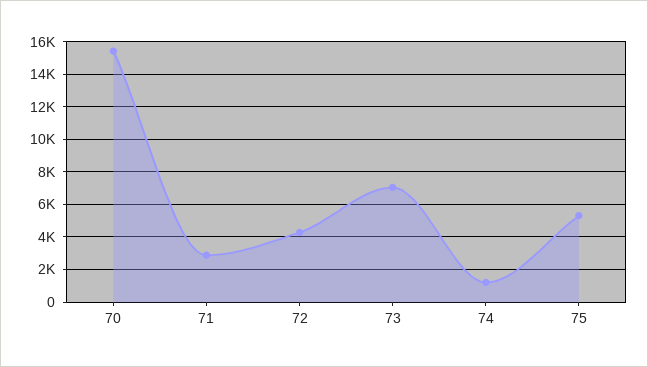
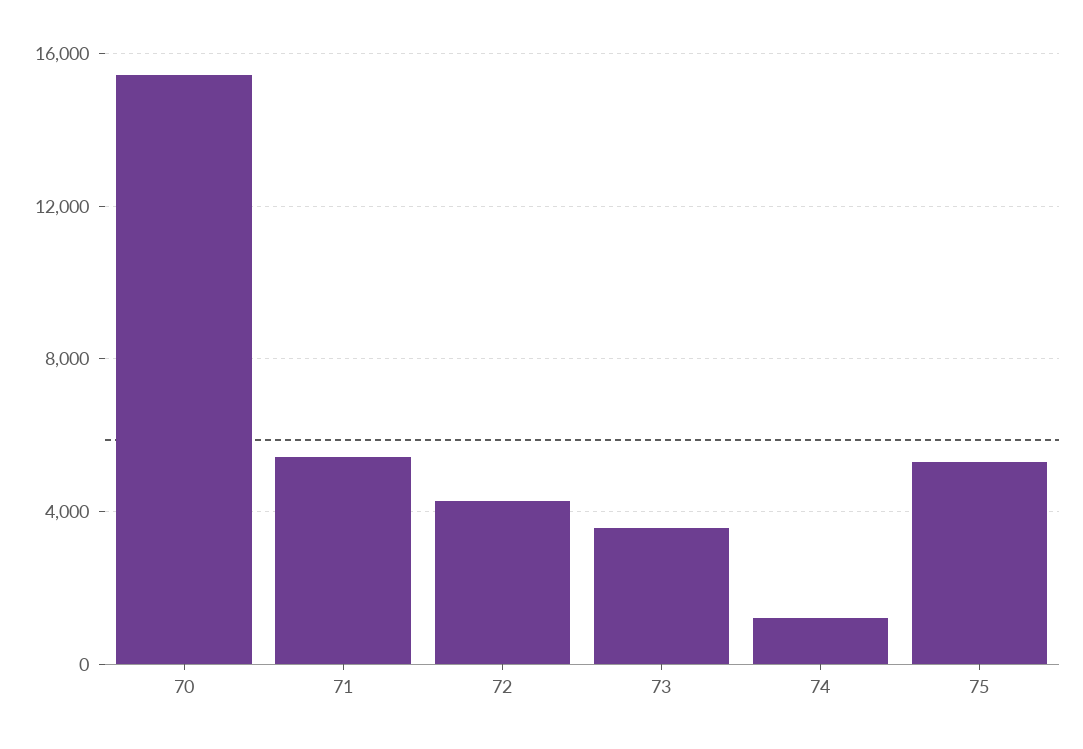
  {
    "70": 15500,
-   "71": 3000,
+   "71": 5500,
    "72": 4500,
-   "73": 7000,
+   "73": 3500,
    "74": 1000,
    "75": 5500
  }

